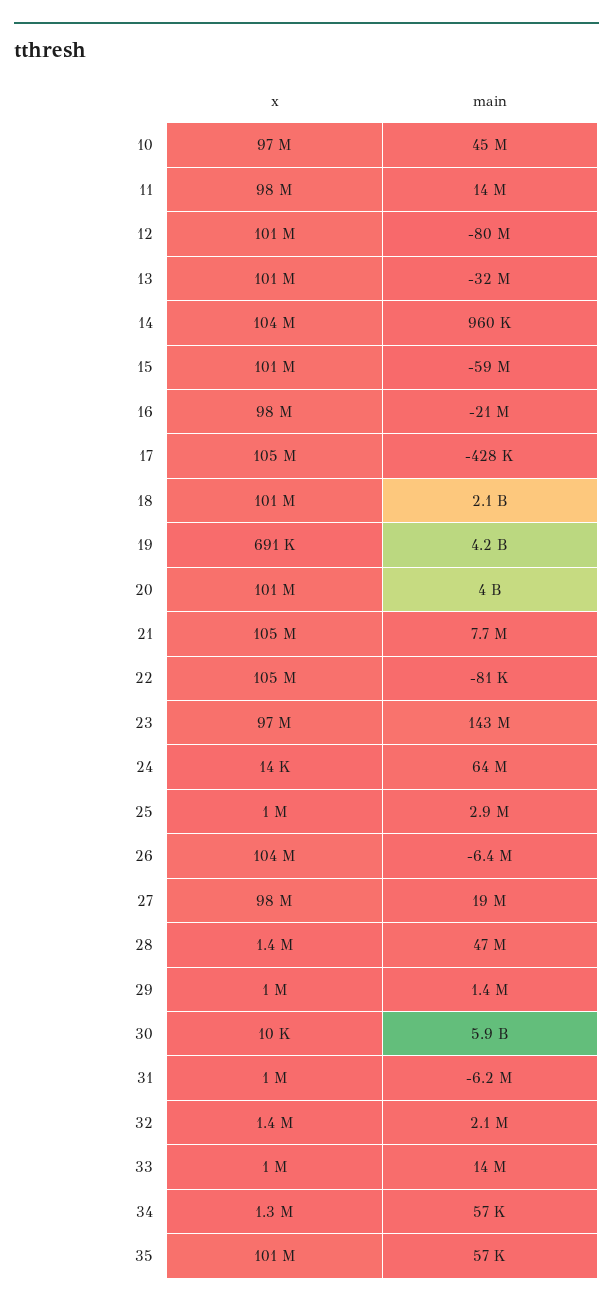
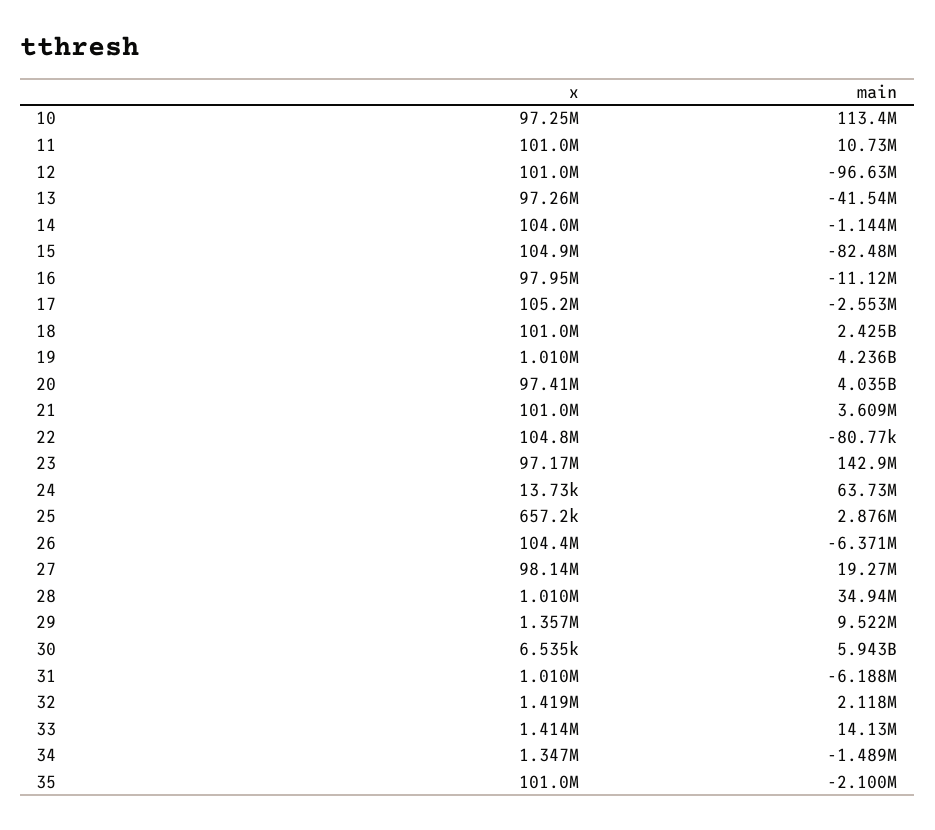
  {
    "x": {
      "10": 97250000,
-     "11": 98000000,
+     "11": 101000000,
      "12": 101000000,
-     "13": 101000000,
+     "13": 97260000,
      "14": 104000000,
-     "15": 101000000,
+     "15": 104900000,
      "16": 97950000,
      "17": 105200000,
      "18": 101000000,
-     "19": 691000,
+     "19": 1010000,
-     "20": 101000000,
+     "20": 97410000,
-     "21": 105000000,
+     "21": 101000000,
      "22": 104800000,
      "23": 97170000,
      "24": 13730,
-     "25": 1000000,
+     "25": 657200,
      "26": 104400000,
      "27": 98140000,
-     "28": 1400000,
+     "28": 1010000,
-     "29": 1000000,
+     "29": 1357000,
-     "30": 10000,
+     "30": 6535,
      "31": 1010000,
      "32": 1419000,
-     "33": 1000000,
+     "33": 1414000,
      "34": 1347000,
      "35": 101000000
    },
    "main": {
-     "10": 45000000,
+     "10": 113400000,
-     "11": 14000000,
+     "11": 10730000,
-     "12": -80000000,
+     "12": -96630000,
-     "13": -32000000,
+     "13": -41540000,
-     "14": 960000,
+     "14": -1144000,
-     "15": -59000000,
+     "15": -82480000,
-     "16": -21000000,
+     "16": -11120000,
-     "17": -428000,
+     "17": -2553000,
-     "18": 2100000000,
+     "18": 2425000000,
      "19": 4236000000,
      "20": 4035000000,
-     "21": 7700000,
+     "21": 3609000,
      "22": -80770,
      "23": 142900000,
      "24": 63730000,
      "25": 2876000,
      "26": -6371000,
      "27": 19270000,
-     "28": 47000000,
+     "28": 34940000,
-     "29": 1400000,
+     "29": 9522000,
      "30": 5943000000,
      "31": -6188000,
      "32": 2118000,
      "33": 14130000,
-     "34": 57000,
+     "34": -1489000,
-     "35": 57000
+     "35": -2100000
    }
  }

